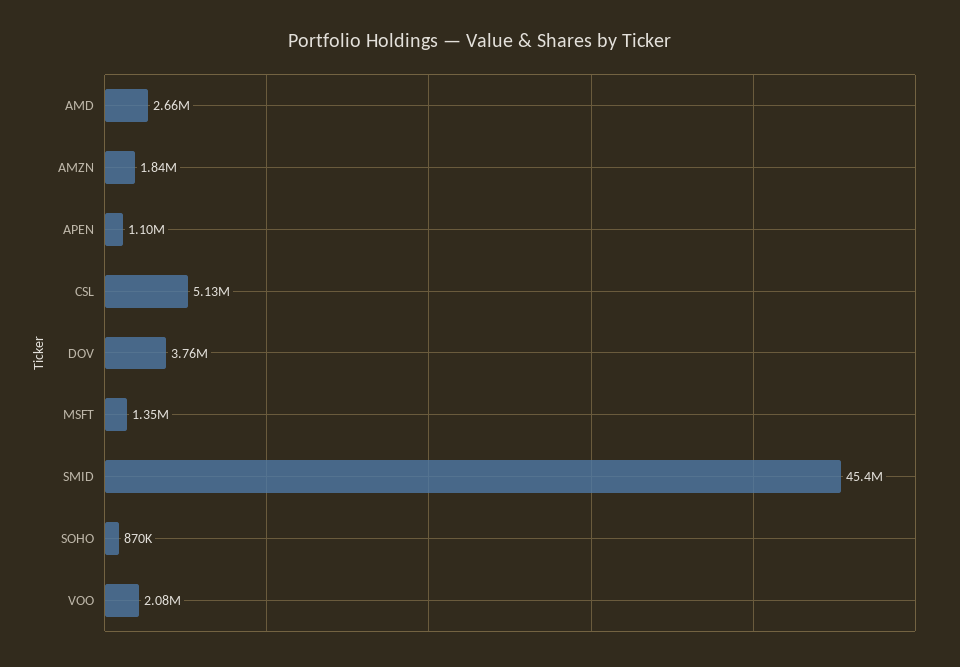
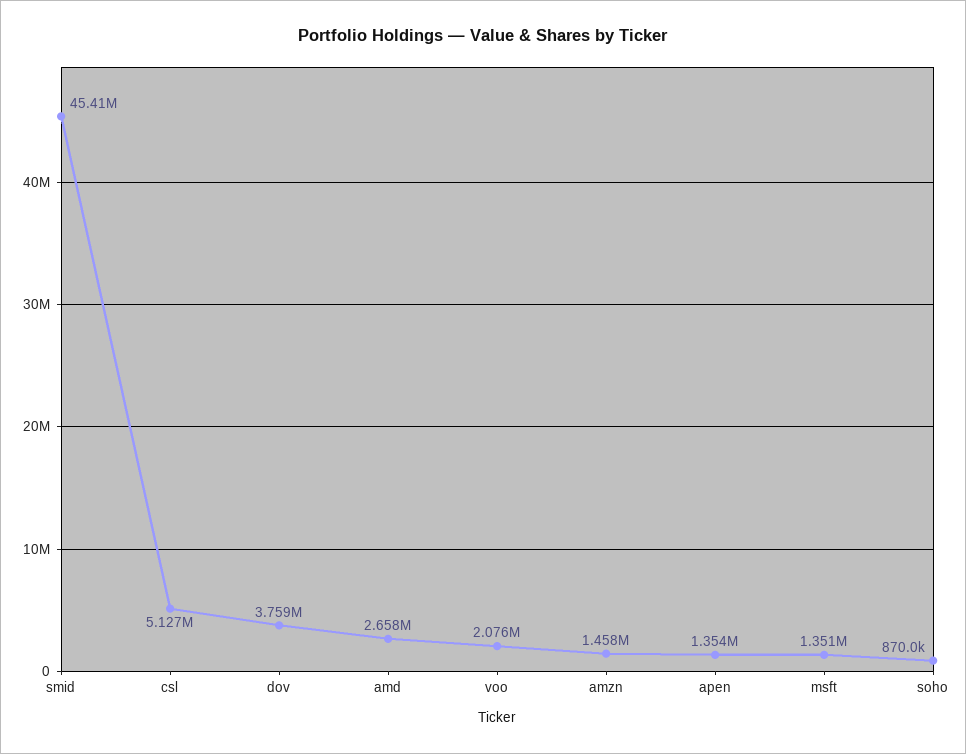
  {
    "AMD": 2658000,
-   "AMZN": 1840000,
+   "AMZN": 1458000,
-   "APEN": 1100000,
+   "APEN": 1354000,
    "CSL": 5127000,
    "DOV": 3759000,
    "MSFT": 1351000,
    "SMID": 45410000,
    "SOHO": 870000,
    "VOO": 2076000
  }

